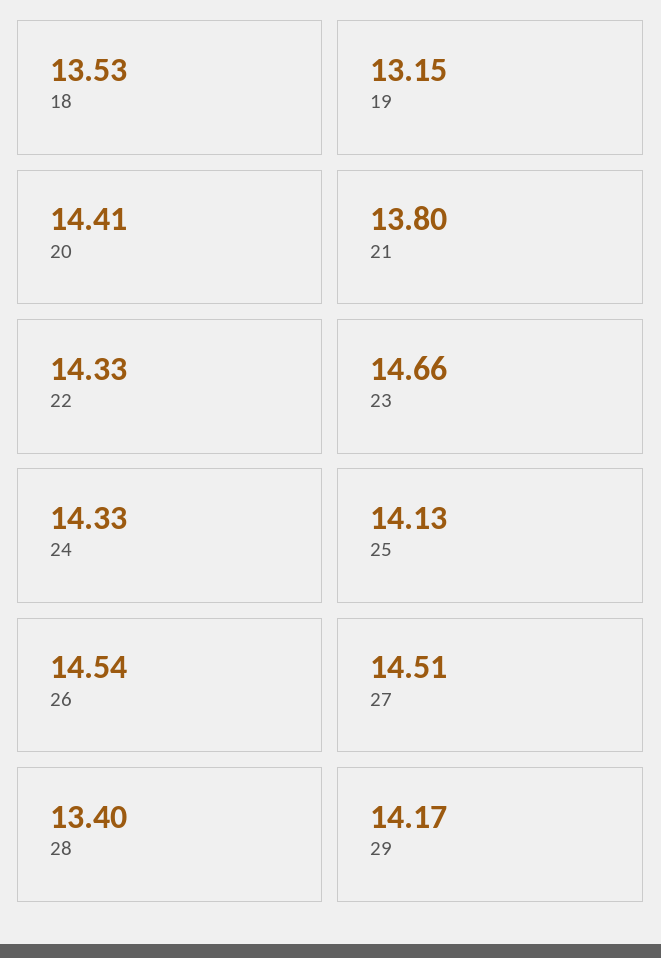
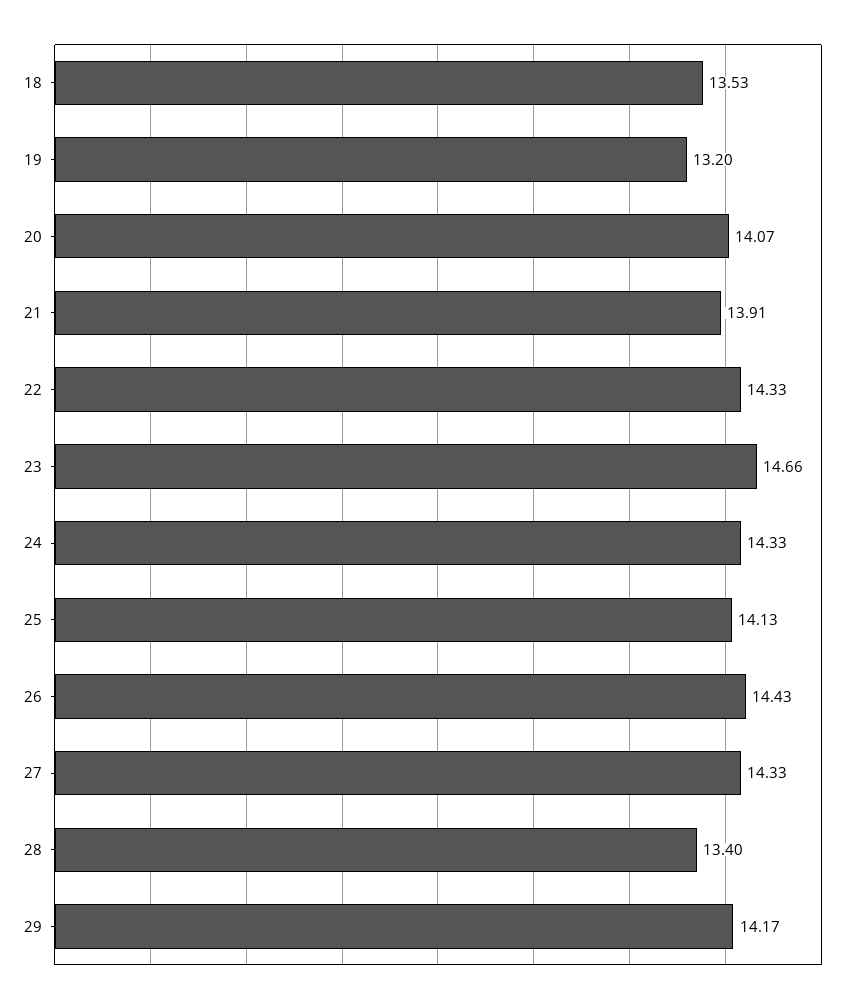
  {
    "18": 13.53,
-   "19": 13.15,
+   "19": 13.2,
-   "20": 14.41,
+   "20": 14.07,
-   "21": 13.8,
+   "21": 13.91,
    "22": 14.33,
    "23": 14.66,
    "24": 14.33,
    "25": 14.13,
-   "26": 14.54,
+   "26": 14.43,
-   "27": 14.51,
+   "27": 14.33,
    "28": 13.4,
    "29": 14.17
  }

